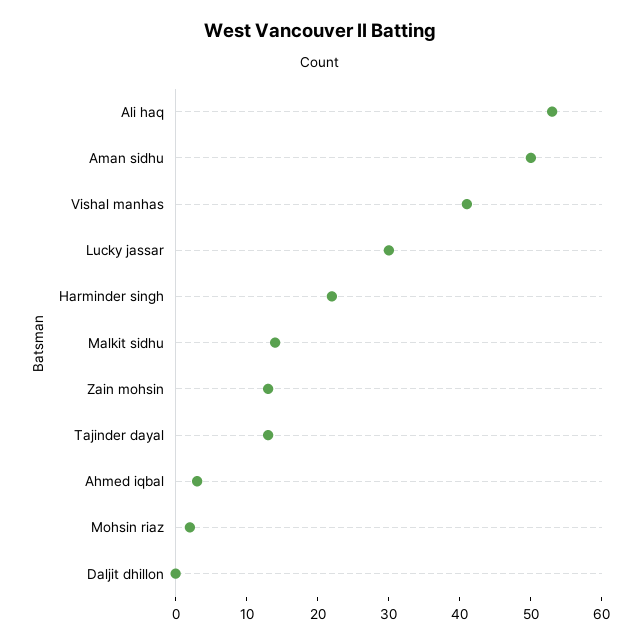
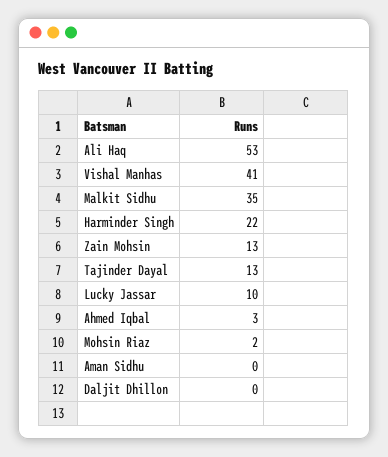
  {
    "Ali haq": 53,
-   "Aman sidhu": 50,
+   "Aman sidhu": 0,
    "Vishal manhas": 41,
-   "Lucky jassar": 30,
+   "Lucky jassar": 10,
    "Harminder singh": 22,
-   "Malkit sidhu": 15,
+   "Malkit sidhu": 35,
    "Zain mohsin": 13,
    "Tajinder dayal": 13,
    "Ahmed iqbal": 3,
    "Mohsin riaz": 2,
    "Daljit dhillon": 0
  }

